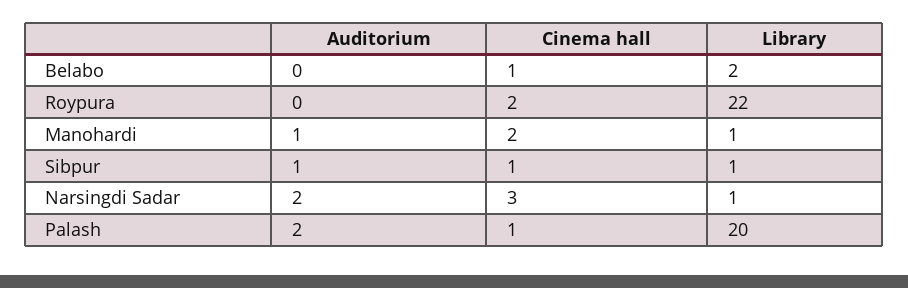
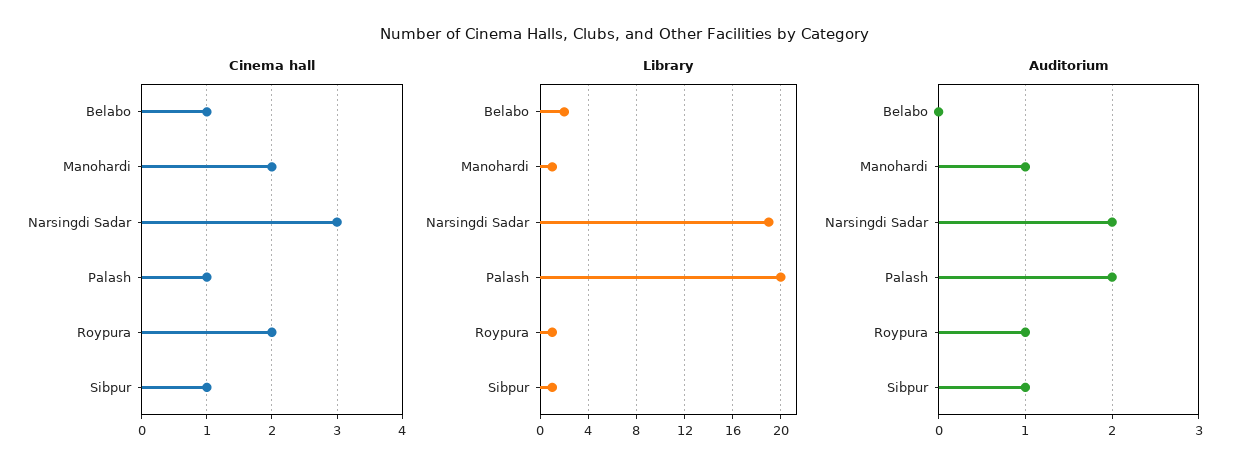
  {
    "Auditorium": {
      "Belabo": 0,
-     "Roypura": 0,
+     "Roypura": 1,
      "Manohardi": 1,
      "Sibpur": 1,
      "Narsingdi Sadar": 2,
      "Palash": 2
    },
    "Cinema hall": {
      "Belabo": 1,
      "Roypura": 2,
      "Manohardi": 2,
      "Sibpur": 1,
      "Narsingdi Sadar": 3,
      "Palash": 1
    },
    "Library": {
      "Belabo": 2,
-     "Roypura": 22,
+     "Roypura": 1,
      "Manohardi": 1,
      "Sibpur": 1,
-     "Narsingdi Sadar": 1,
+     "Narsingdi Sadar": 19,
      "Palash": 20
    }
  }

